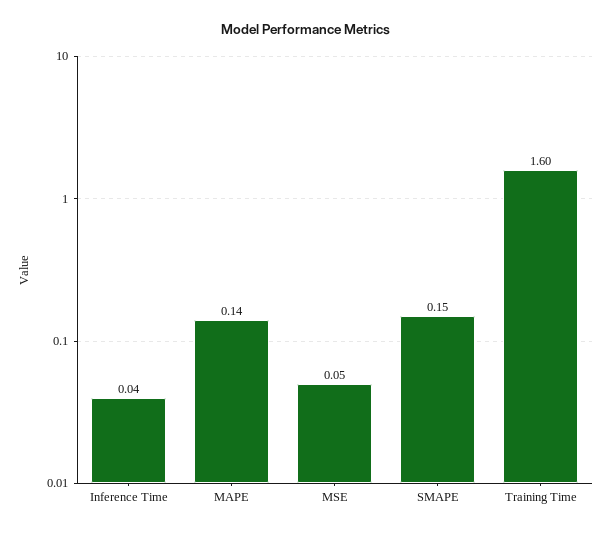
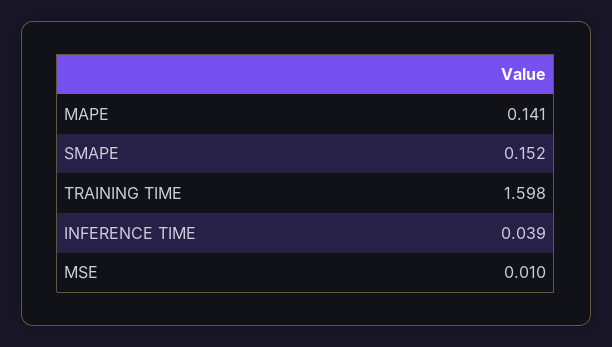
  {
    "Inference Time": 0.039,
    "MAPE": 0.141,
-   "MSE": 0.05,
+   "MSE": 0.01,
    "SMAPE": 0.152,
    "Training Time": 1.598
  }

